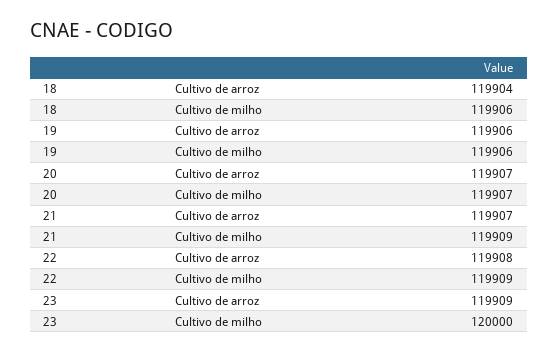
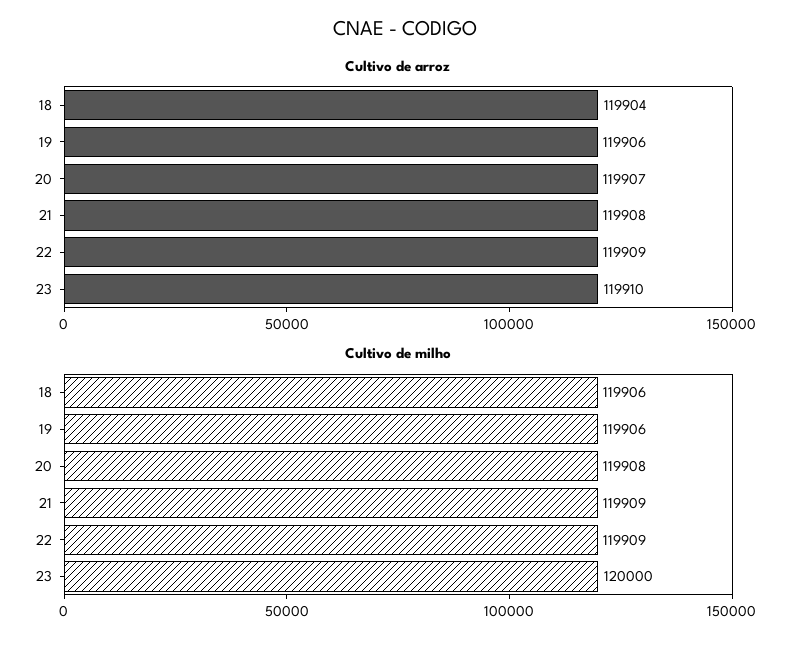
  {
    "Cultivo de arroz": {
      "18": 119904,
      "19": 119906,
      "20": 119907,
-     "21": 119907,
+     "21": 119908,
-     "22": 119908,
+     "22": 119909,
-     "23": 119909
+     "23": 119910
    },
    "Cultivo de milho": {
      "18": 119906,
      "19": 119906,
-     "20": 119907,
+     "20": 119908,
      "21": 119909,
      "22": 119909,
      "23": 120000
    }
  }

